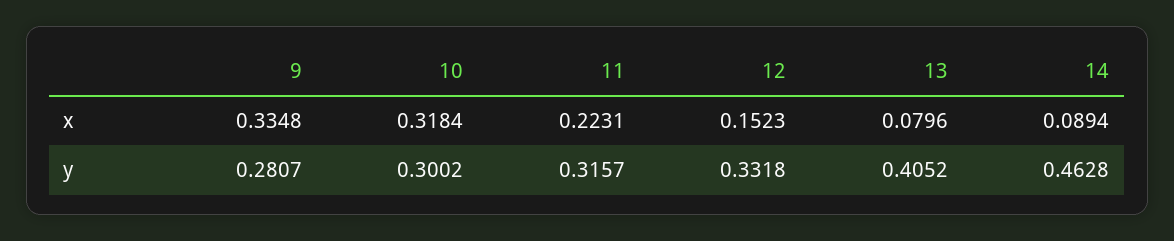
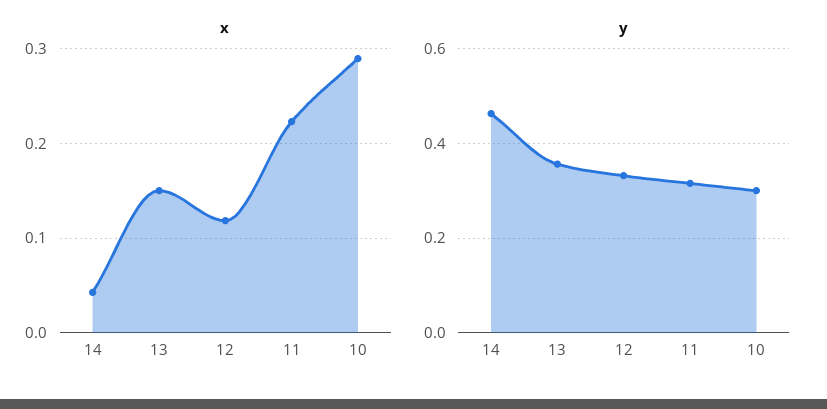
  {
    "x": {
-     "9": 0.3348,
-     "10": 0.3184,
+     "10": 0.29,
      "11": 0.2231,
-     "12": 0.1523,
+     "12": 0.12,
-     "13": 0.0796,
+     "13": 0.15,
-     "14": 0.0894
+     "14": 0.04
    },
    "y": {
-     "9": 0.2807,
      "10": 0.3002,
      "11": 0.3157,
      "12": 0.3318,
-     "13": 0.4052,
+     "13": 0.36,
      "14": 0.4628
    }
  }

